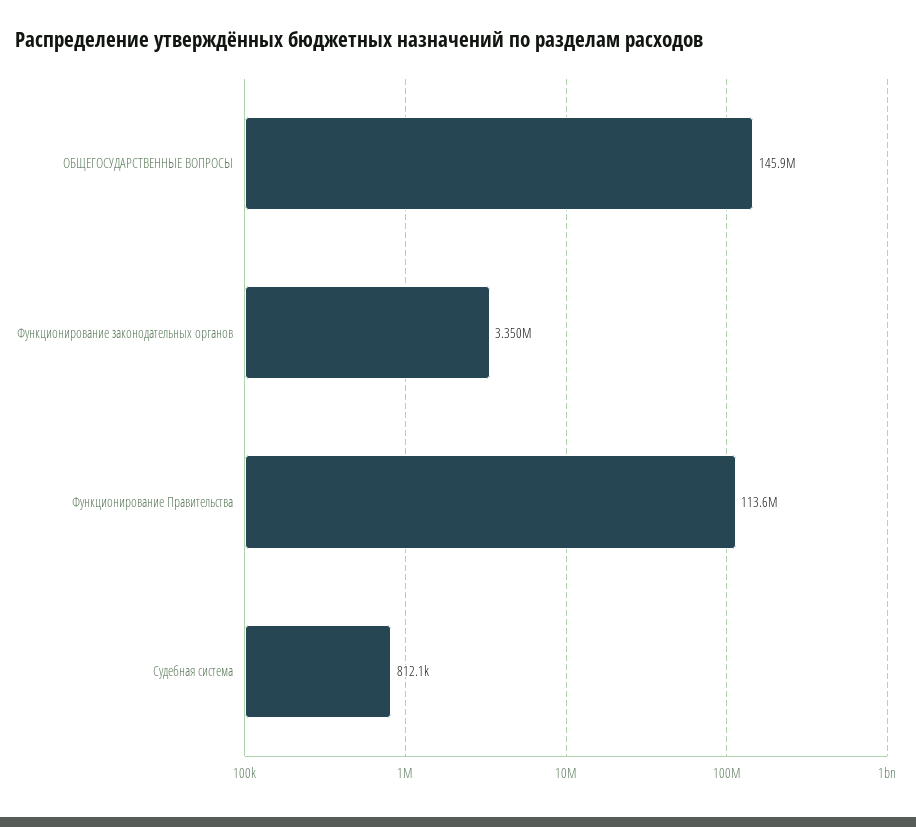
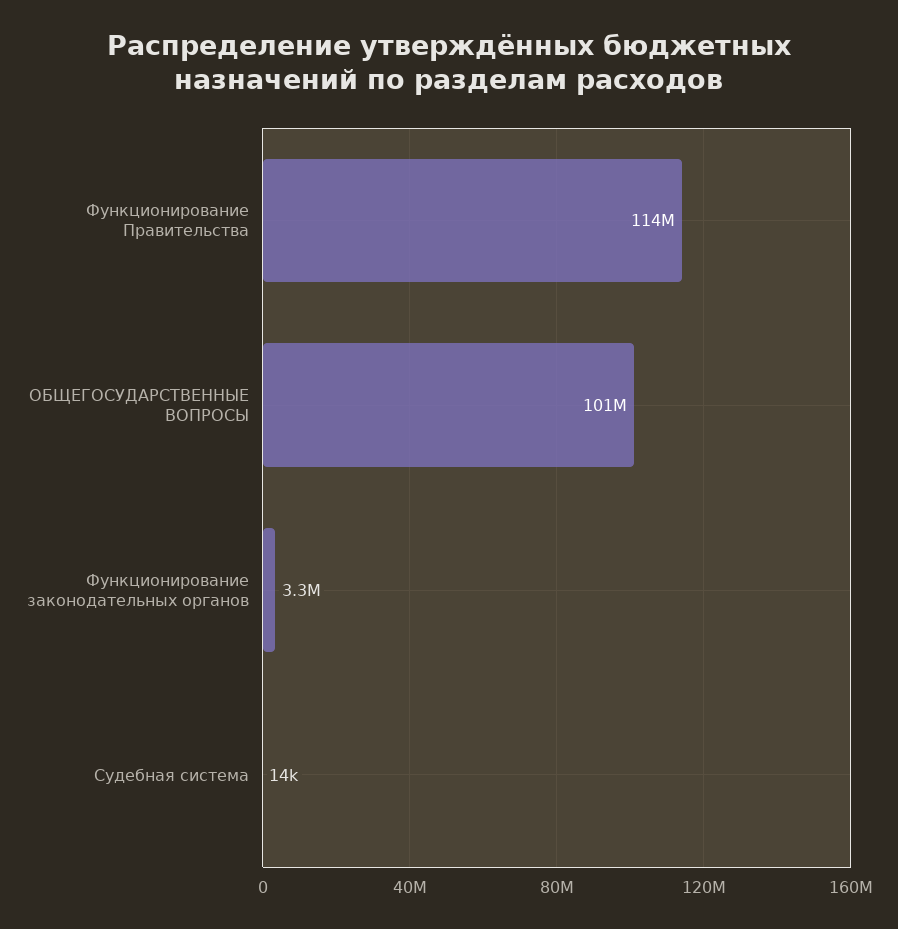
  {
-   "ОБЩЕГОСУДАРСТВЕННЫЕ ВОПРОСЫ": 145900000,
+   "ОБЩЕГОСУДАРСТВЕННЫЕ ВОПРОСЫ": 101000000,
    "Функционирование законодательных органов": 3350000,
    "Функционирование Правительства": 113600000,
-   "Судебная система": 812100
+   "Судебная система": 14000
  }

